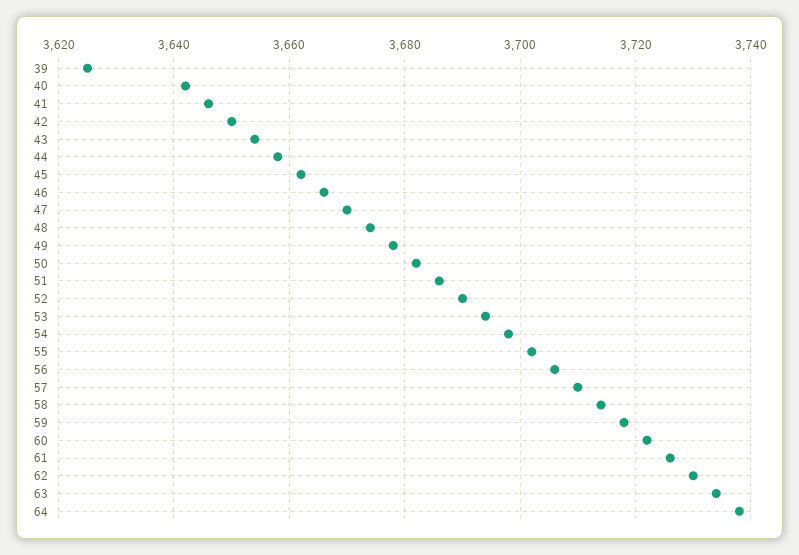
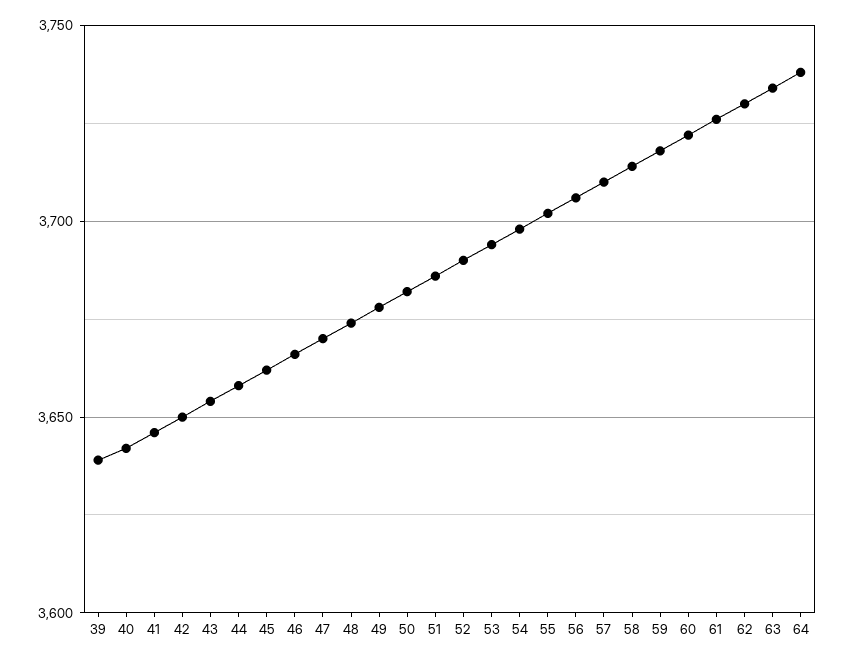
  {
-   "39": 3625,
+   "39": 3640,
    "40": 3640,
    "41": 3645,
    "42": 3650,
    "43": 3655,
    "44": 3660,
    "45": 3660,
    "46": 3665,
    "47": 3670,
    "48": 3675,
    "49": 3680,
    "50": 3680,
    "51": 3685,
    "52": 3690,
    "53": 3695,
    "54": 3700,
    "55": 3700,
    "56": 3705,
    "57": 3710,
    "58": 3715,
    "59": 3720,
    "60": 3720,
    "61": 3725,
    "62": 3730,
    "63": 3735,
    "64": 3740
  }

